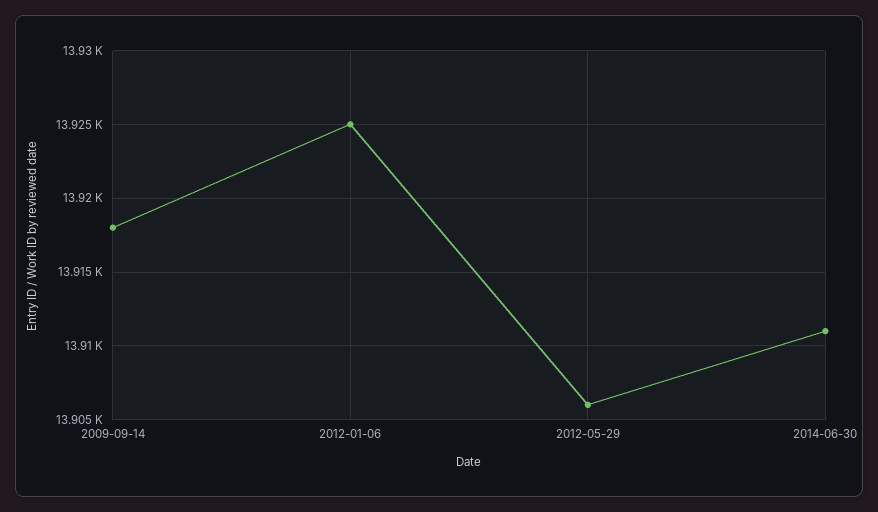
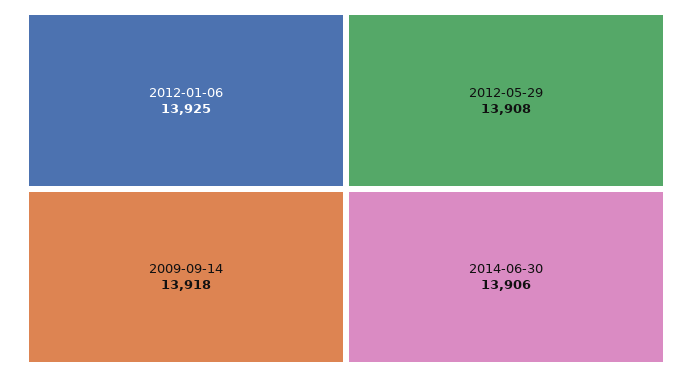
  {
    "2009-09-14": 13918,
    "2012-01-06": 13925,
-   "2012-05-29": 13906,
+   "2012-05-29": 13908,
-   "2014-06-30": 13911
+   "2014-06-30": 13906
  }

